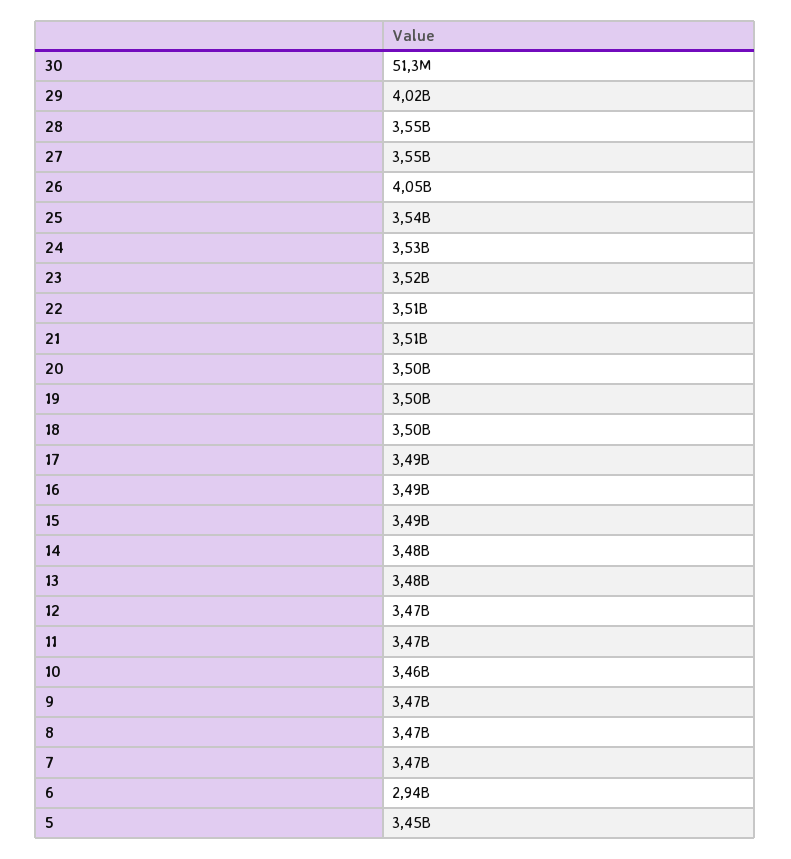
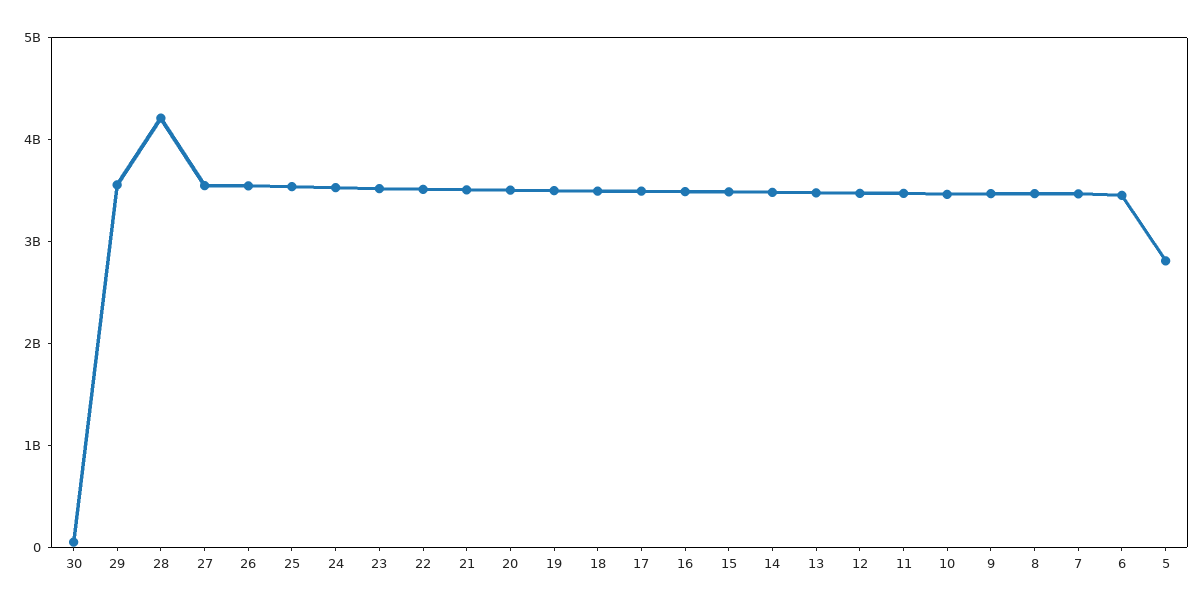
  {
    "30": 51300000,
-   "29": 4020000000,
+   "29": 3600000000,
-   "28": 3550000000,
+   "28": 4200000000,
    "27": 3550000000,
-   "26": 4050000000,
+   "26": 3600000000,
    "25": 3540000000,
    "24": 3530000000,
    "23": 3520000000,
    "22": 3510000000,
    "21": 3510000000,
    "20": 3500000000,
    "19": 3500000000,
    "18": 3500000000,
    "17": 3490000000,
    "16": 3490000000,
    "15": 3490000000,
    "14": 3480000000,
    "13": 3480000000,
    "12": 3470000000,
    "11": 3470000000,
    "10": 3460000000,
    "9": 3470000000,
    "8": 3470000000,
    "7": 3470000000,
-   "6": 2940000000,
+   "6": 3400000000,
-   "5": 3450000000
+   "5": 2800000000
  }

